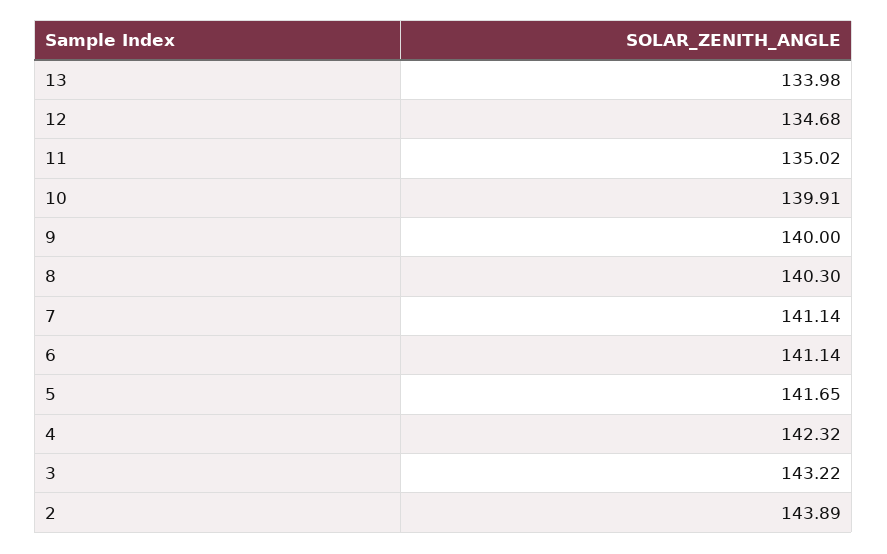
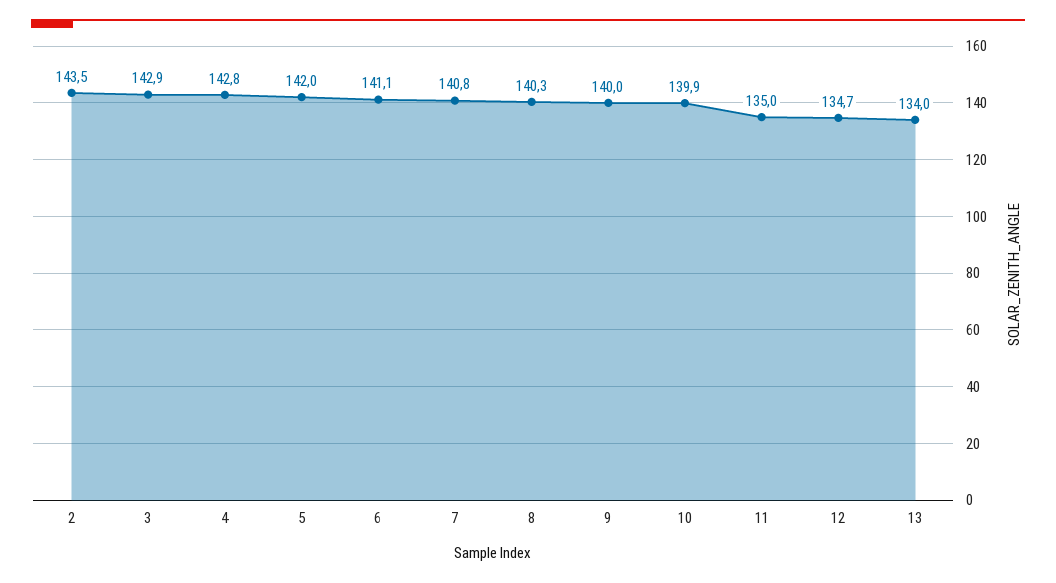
  {
    "13": 133.98,
    "12": 134.68,
    "11": 135.02,
    "10": 139.91,
    "9": 140,
    "8": 140.3,
-   "7": 141.14,
+   "7": 140.8,
    "6": 141.14,
-   "5": 141.65,
+   "5": 142,
-   "4": 142.32,
+   "4": 142.8,
-   "3": 143.22,
+   "3": 142.9,
-   "2": 143.89
+   "2": 143.5
  }

